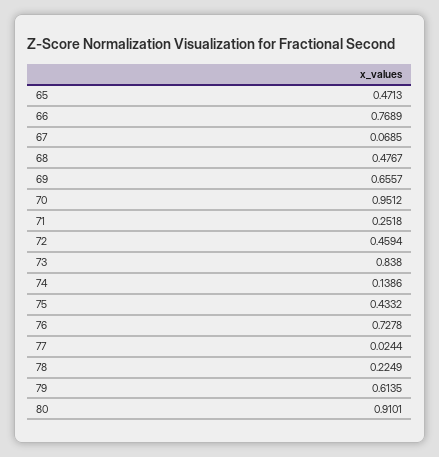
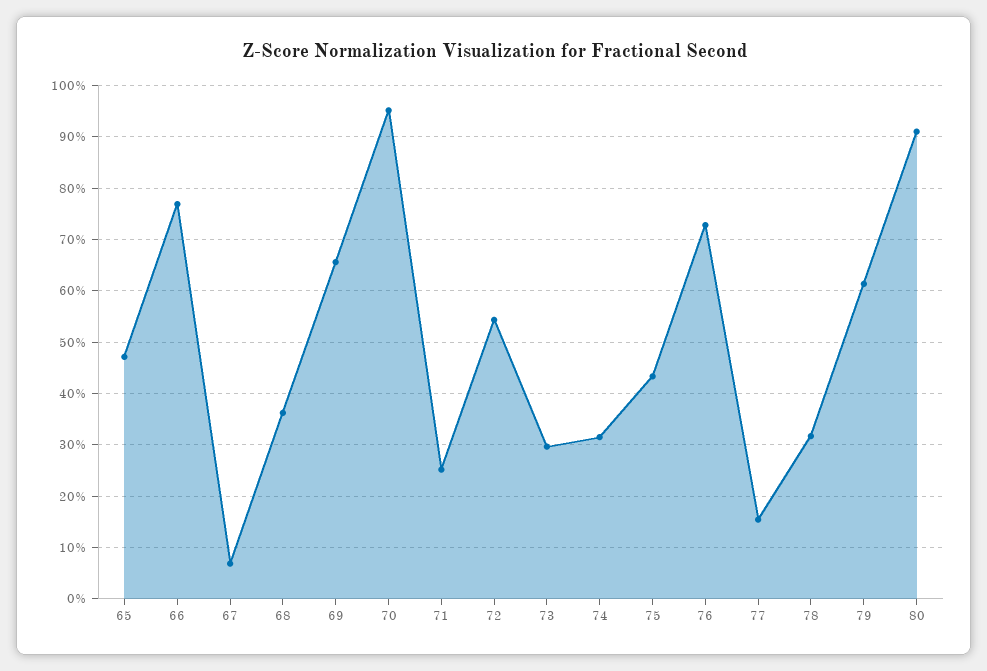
  {
    "65": 0.4713,
    "66": 0.7689,
    "67": 0.0685,
-   "68": 0.4767,
+   "68": 0.36,
    "69": 0.6557,
    "70": 0.9512,
    "71": 0.2518,
-   "72": 0.4594,
+   "72": 0.54,
-   "73": 0.838,
+   "73": 0.3,
-   "74": 0.1386,
+   "74": 0.32,
    "75": 0.4332,
    "76": 0.7278,
-   "77": 0.0244,
+   "77": 0.16,
-   "78": 0.2249,
+   "78": 0.32,
    "79": 0.6135,
    "80": 0.9101
  }

